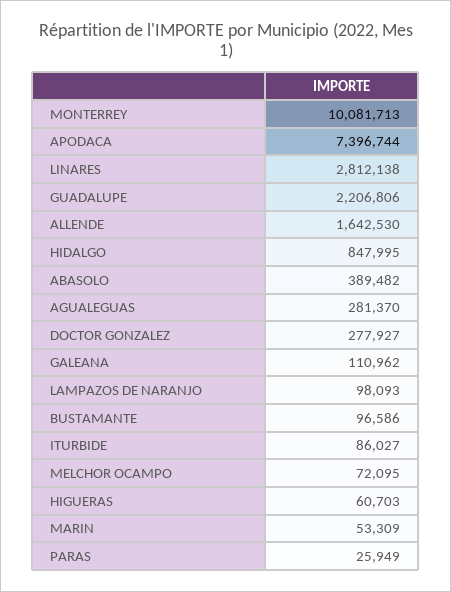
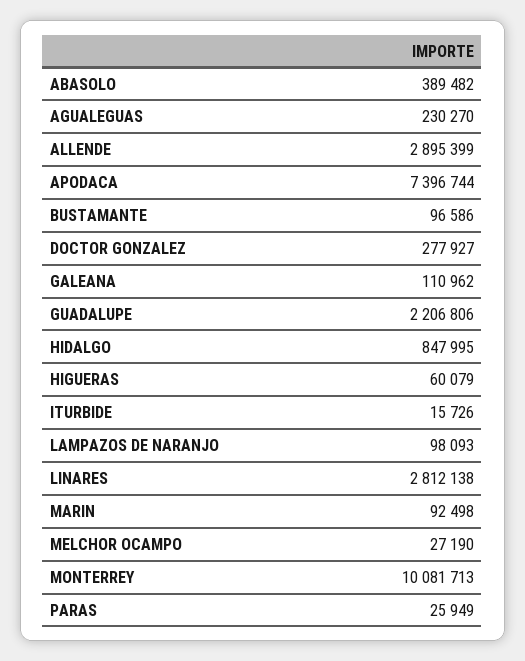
  {
    "MONTERREY": 10081713,
    "APODACA": 7396744,
    "LINARES": 2812138,
    "GUADALUPE": 2206806,
-   "ALLENDE": 1642530,
+   "ALLENDE": 2895399,
    "HIDALGO": 847995,
    "ABASOLO": 389482,
-   "AGUALEGUAS": 281370,
+   "AGUALEGUAS": 230270,
    "DOCTOR GONZALEZ": 277927,
    "GALEANA": 110962,
    "LAMPAZOS DE NARANJO": 98093,
    "BUSTAMANTE": 96586,
-   "ITURBIDE": 86027,
+   "ITURBIDE": 15726,
-   "MELCHOR OCAMPO": 72095,
+   "MELCHOR OCAMPO": 27190,
-   "HIGUERAS": 60703,
+   "HIGUERAS": 60079,
-   "MARIN": 53309,
+   "MARIN": 92498,
    "PARAS": 25949
  }

